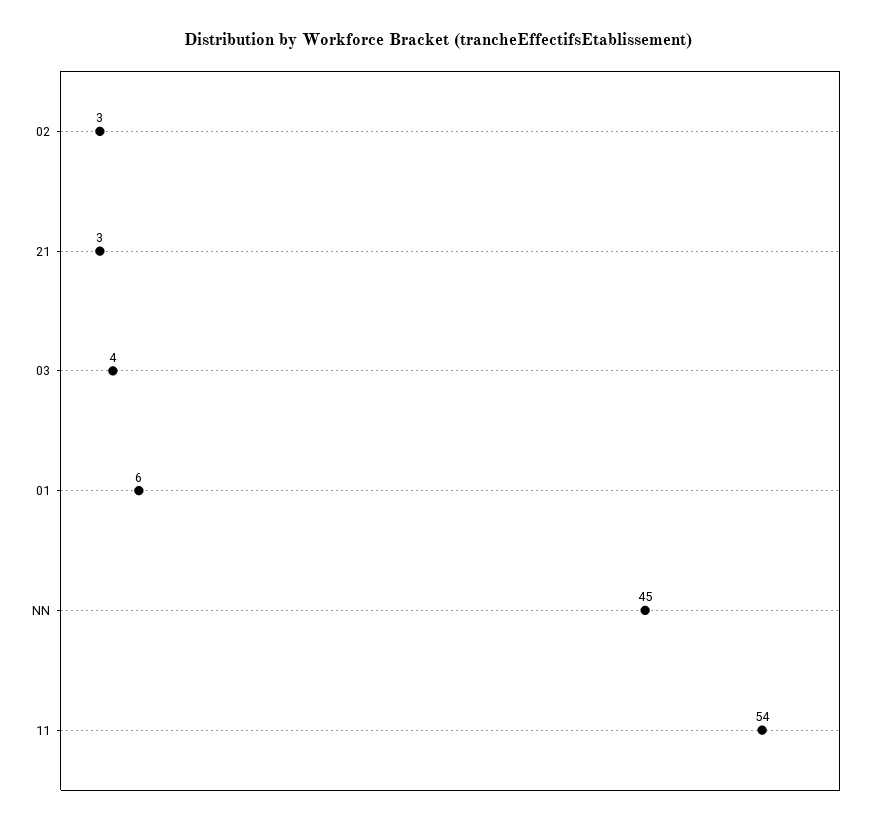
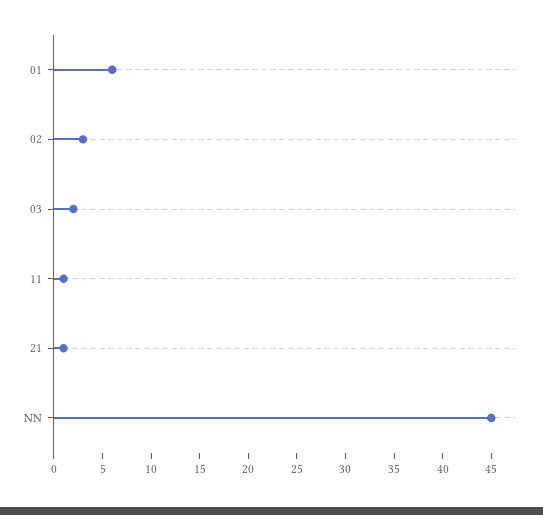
  {
    "02": 3,
-   "21": 3,
+   "21": 1,
-   "03": 4,
+   "03": 2,
    "01": 6,
    "NN": 45,
-   "11": 54
+   "11": 1
  }

